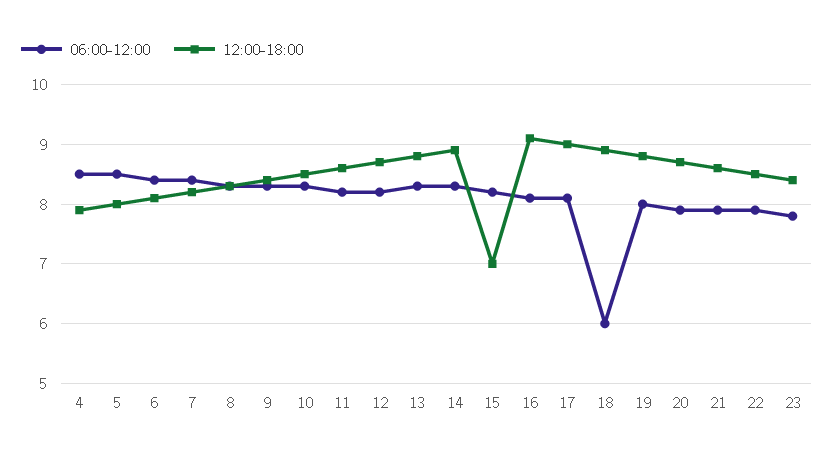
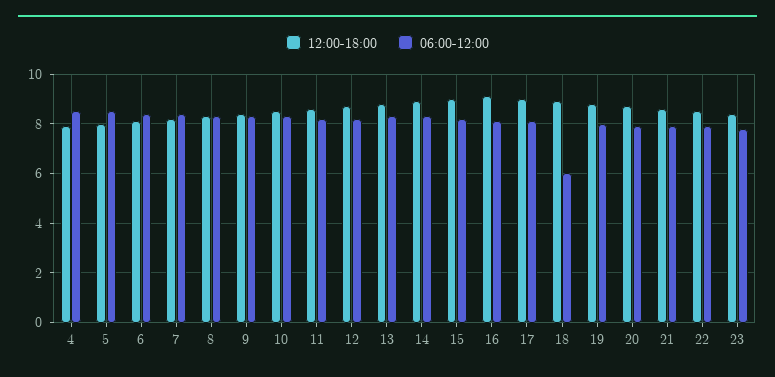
  {
    "06:00-12:00": {
      "4": 8.5,
      "5": 8.5,
      "6": 8.5,
      "7": 8.5,
      "8": 8.5,
      "9": 8.5,
      "10": 8.5,
      "11": 8,
      "12": 8,
      "13": 8.5,
      "14": 8.5,
      "15": 8,
      "16": 8,
      "17": 8,
      "18": 6,
      "19": 8,
      "20": 8,
      "21": 8,
      "22": 8,
      "23": 8
    },
    "12:00-18:00": {
      "4": 8,
      "5": 8,
      "6": 8,
      "7": 8,
      "8": 8.5,
      "9": 8.5,
      "10": 8.5,
      "11": 8.5,
      "12": 8.5,
      "13": 9,
      "14": 9,
-     "15": 7,
+     "15": 9,
      "16": 9,
      "17": 9,
      "18": 9,
      "19": 9,
      "20": 8.5,
      "21": 8.5,
      "22": 8.5,
      "23": 8.5
    }
  }

